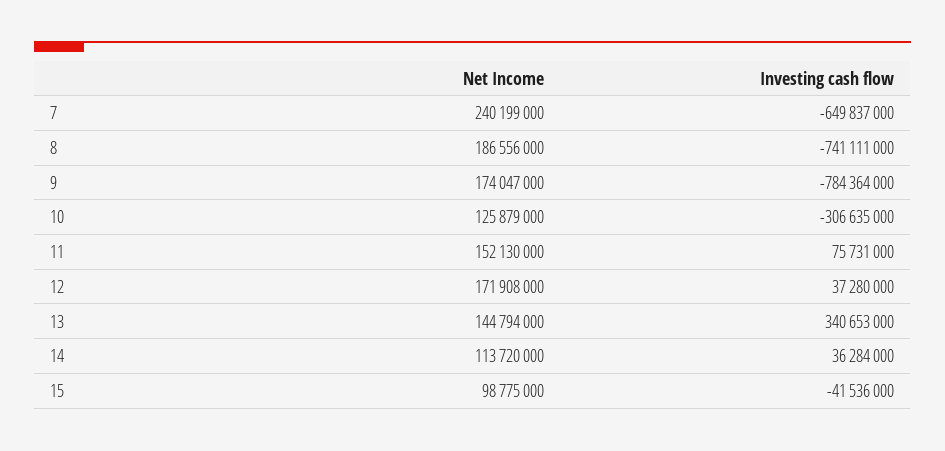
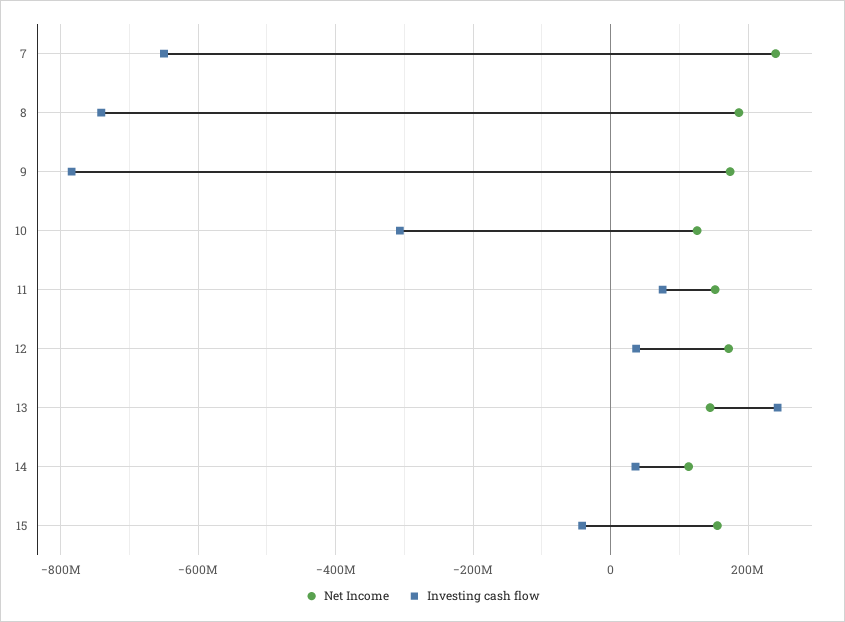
  {
    "Net Income": {
      "7": 240199000,
      "8": 186556000,
      "9": 174047000,
      "10": 125879000,
      "11": 152130000,
      "12": 171908000,
      "13": 144794000,
      "14": 113720000,
-     "15": 98775000
+     "15": 160000000
    },
    "Investing cash flow": {
      "7": -649837000,
      "8": -741111000,
      "9": -784364000,
      "10": -306635000,
      "11": 75731000,
      "12": 37280000,
-     "13": 340653000,
+     "13": 240000000,
      "14": 36284000,
      "15": -41536000
    }
  }

